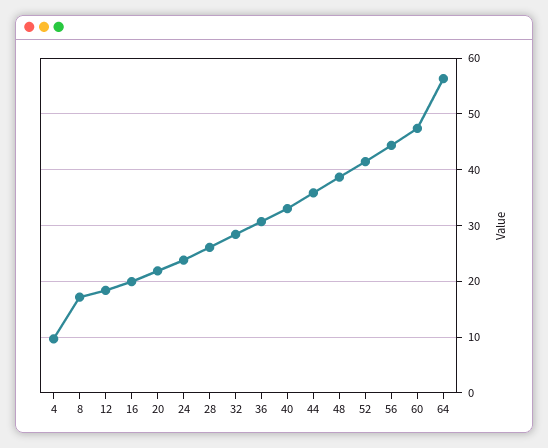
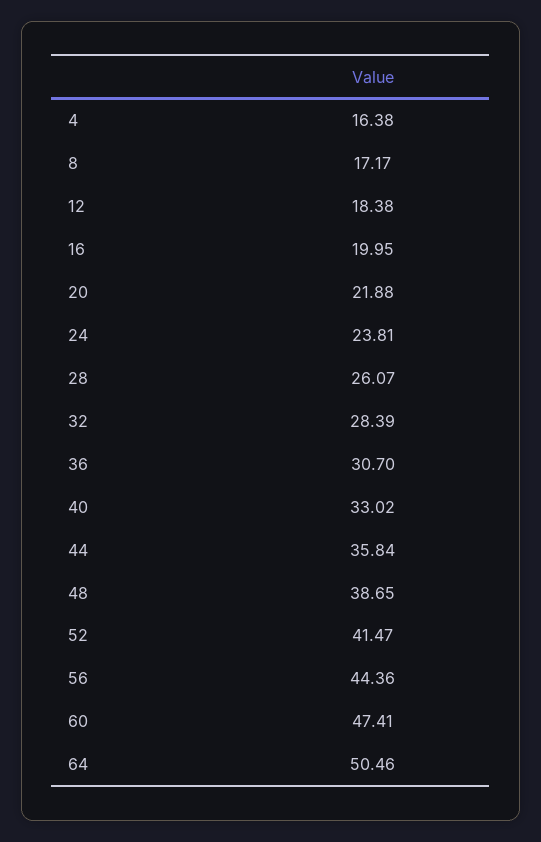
  {
-   "4": 10,
+   "4": 16.38,
    "8": 17.17,
    "12": 18.38,
    "16": 19.95,
    "20": 21.88,
    "24": 23.81,
    "28": 26.07,
    "32": 28.39,
    "36": 30.7,
    "40": 33.02,
    "44": 35.84,
    "48": 38.65,
    "52": 41.47,
    "56": 44.36,
    "60": 47.41,
-   "64": 56
+   "64": 50.46
  }

